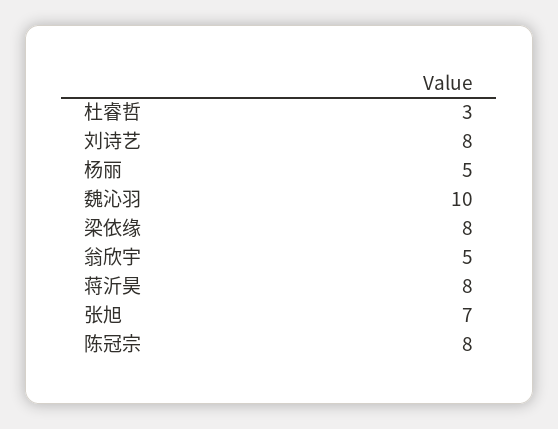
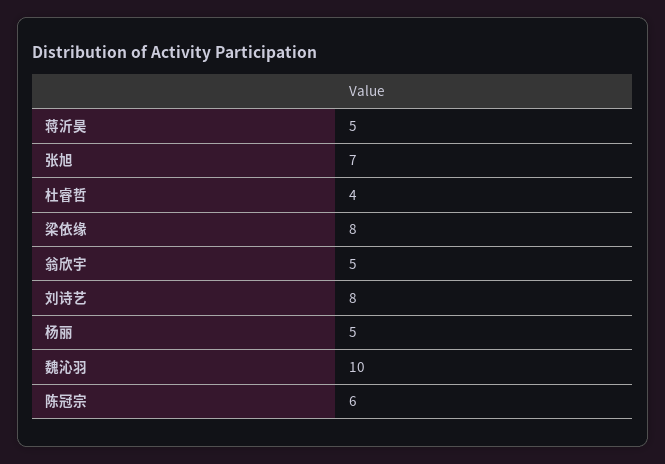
  {
-   "杜睿哲": 3,
+   "杜睿哲": 4,
    "刘诗艺": 8,
    "杨丽": 5,
    "魏沁羽": 10,
    "梁依缘": 8,
    "翁欣宇": 5,
-   "蒋沂昊": 8,
+   "蒋沂昊": 5,
    "张旭": 7,
-   "陈冠宗": 8
+   "陈冠宗": 6
  }

